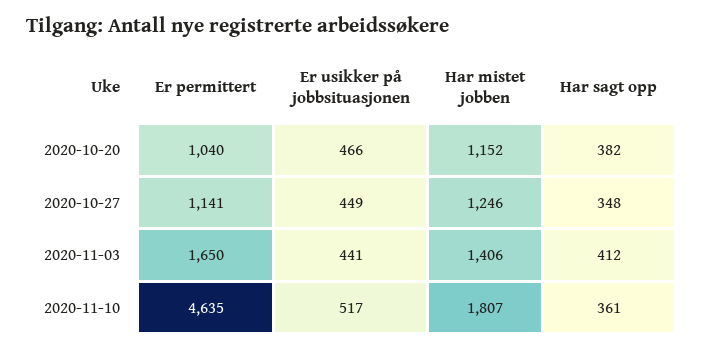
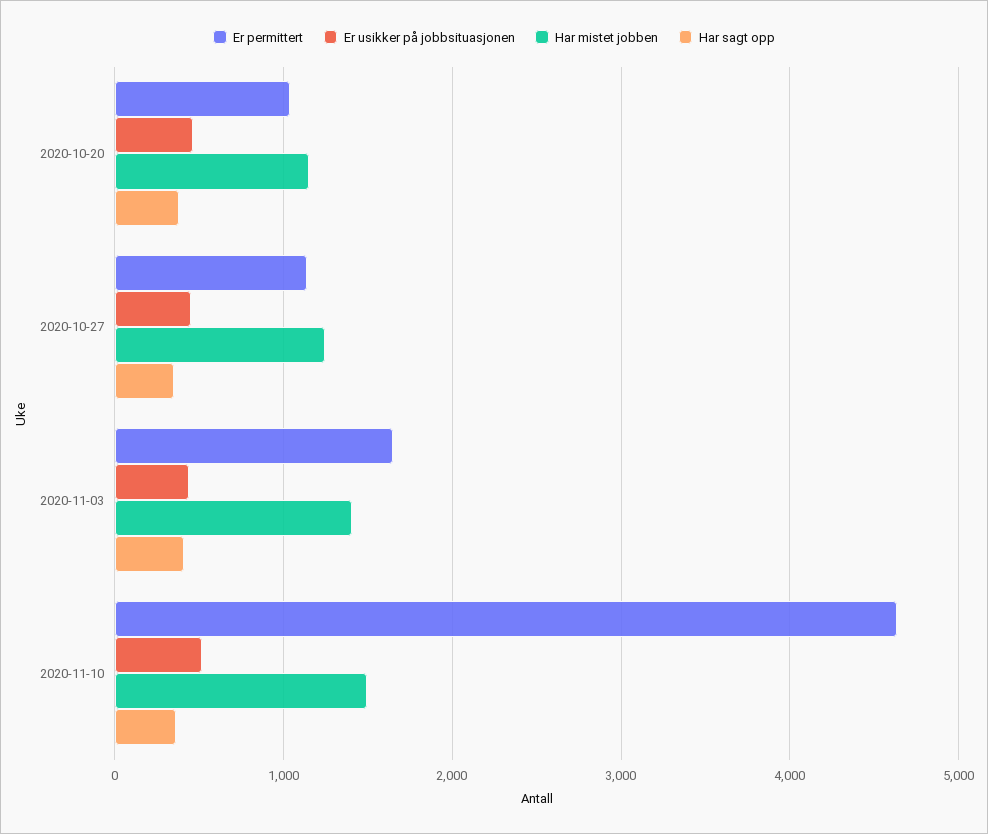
  {
    "Er permittert": {
      "2020-10-20": 1040,
      "2020-10-27": 1141,
      "2020-11-03": 1650,
      "2020-11-10": 4635
    },
    "Er usikker på jobbsituasjonen": {
      "2020-10-20": 466,
      "2020-10-27": 449,
      "2020-11-03": 441,
      "2020-11-10": 517
    },
    "Har mistet jobben": {
      "2020-10-20": 1152,
      "2020-10-27": 1246,
      "2020-11-03": 1406,
-     "2020-11-10": 1807
+     "2020-11-10": 1500
    },
    "Har sagt opp": {
      "2020-10-20": 382,
      "2020-10-27": 348,
      "2020-11-03": 412,
      "2020-11-10": 361
    }
  }

